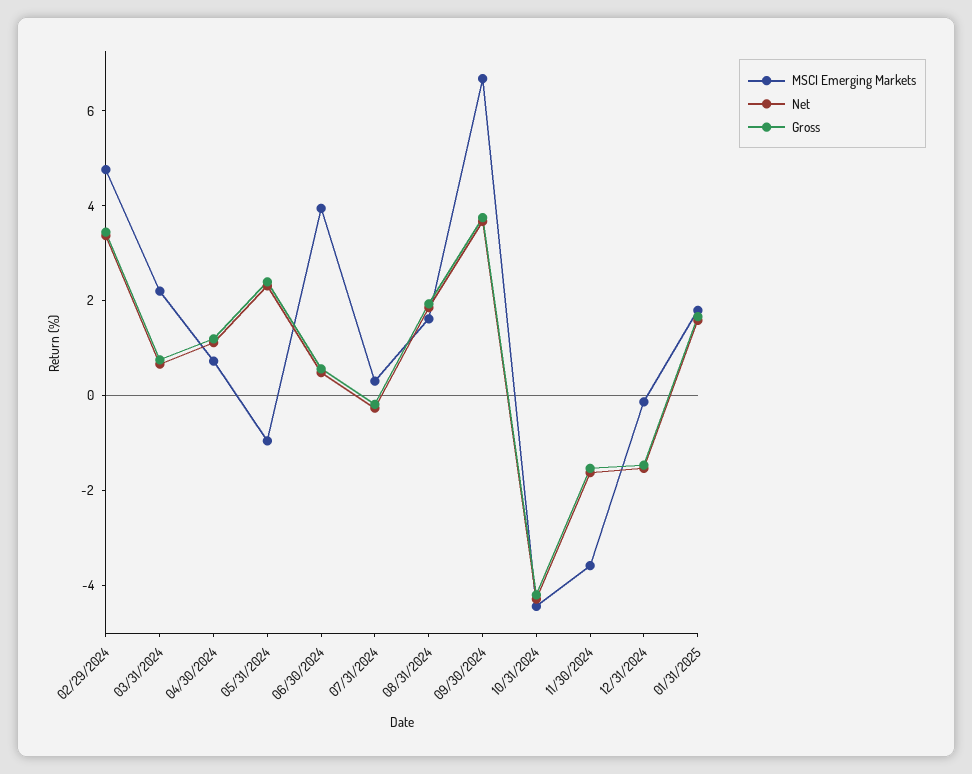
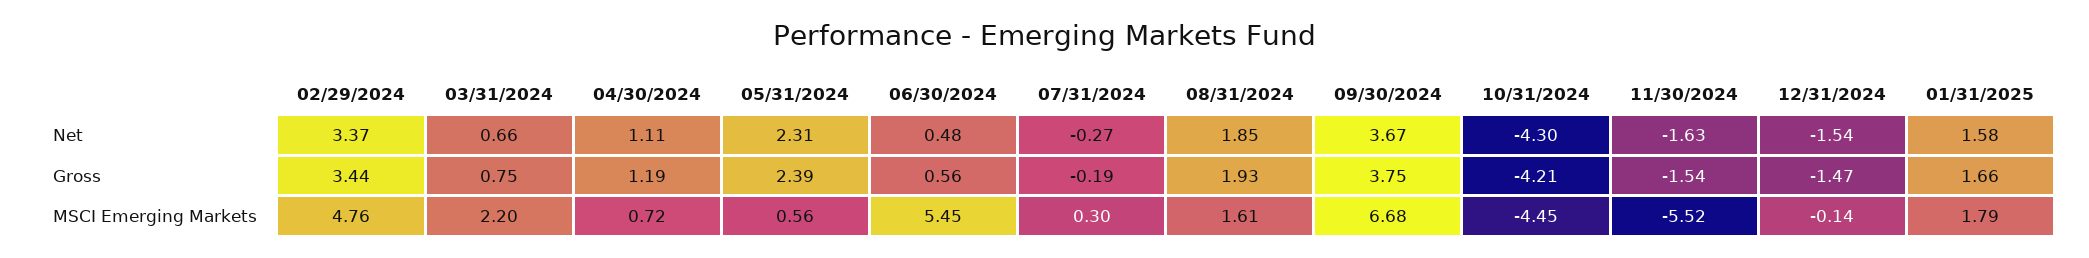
  {
    "MSCI Emerging Markets": {
      "02/29/2024": 4.76,
      "03/31/2024": 2.2,
      "04/30/2024": 0.72,
-     "05/31/2024": -1,
+     "05/31/2024": 0.56,
-     "06/30/2024": 4,
+     "06/30/2024": 5.45,
      "07/31/2024": 0.3,
      "08/31/2024": 1.61,
      "09/30/2024": 6.68,
      "10/31/2024": -4.45,
-     "11/30/2024": -3.5,
+     "11/30/2024": -5.52,
      "12/31/2024": -0.14,
      "01/31/2025": 1.79
    },
    "Net": {
      "02/29/2024": 3.37,
      "03/31/2024": 0.66,
      "04/30/2024": 1.11,
      "05/31/2024": 2.31,
      "06/30/2024": 0.48,
      "07/31/2024": -0.27,
      "08/31/2024": 1.85,
      "09/30/2024": 3.67,
      "10/31/2024": -4.3,
      "11/30/2024": -1.63,
      "12/31/2024": -1.54,
      "01/31/2025": 1.58
    },
    "Gross": {
      "02/29/2024": 3.44,
      "03/31/2024": 0.75,
      "04/30/2024": 1.19,
      "05/31/2024": 2.39,
      "06/30/2024": 0.56,
      "07/31/2024": -0.19,
      "08/31/2024": 1.93,
      "09/30/2024": 3.75,
      "10/31/2024": -4.21,
      "11/30/2024": -1.54,
      "12/31/2024": -1.47,
      "01/31/2025": 1.66
    }
  }

